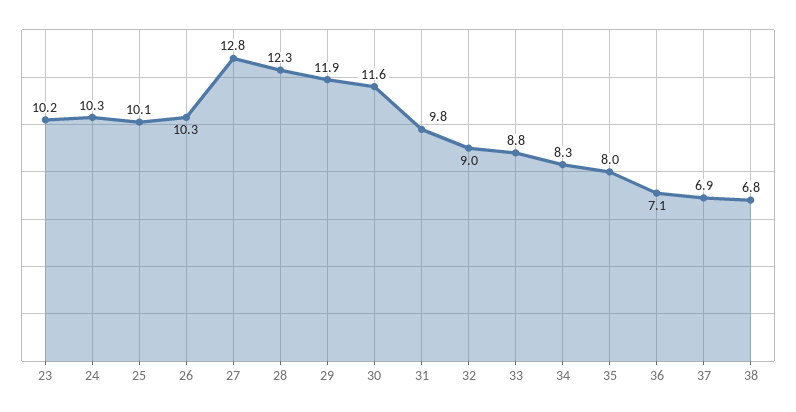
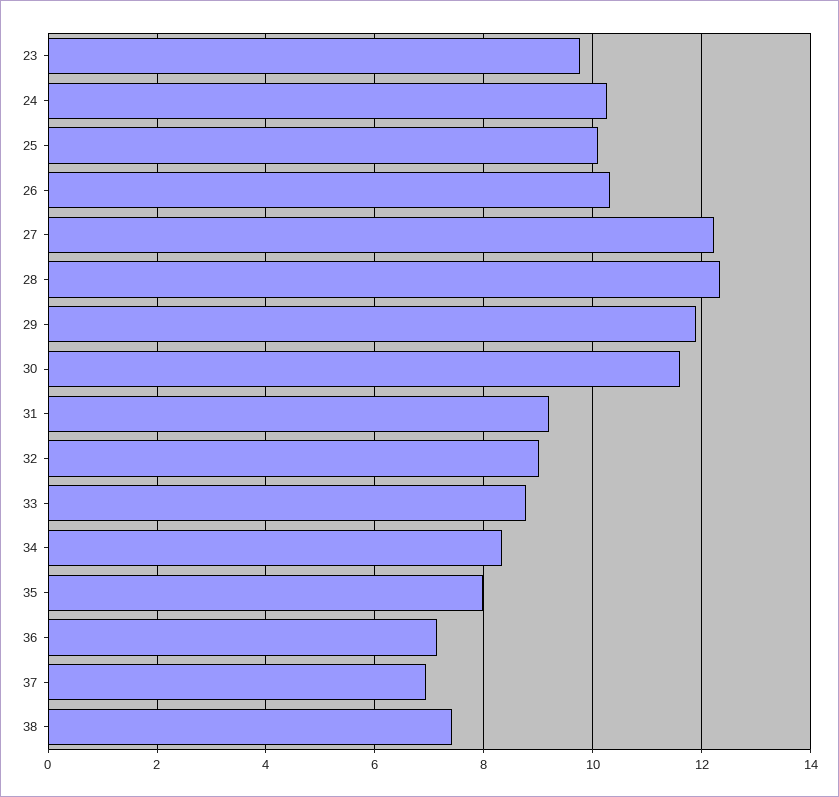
  {
-   "23": 10.2,
+   "23": 9.8,
    "24": 10.3,
    "25": 10.1,
    "26": 10.3,
-   "27": 12.8,
+   "27": 12.2,
    "28": 12.3,
    "29": 11.9,
    "30": 11.6,
-   "31": 9.8,
+   "31": 9.2,
    "32": 9,
    "33": 8.8,
    "34": 8.3,
    "35": 8,
    "36": 7.1,
    "37": 6.9,
-   "38": 6.8
+   "38": 7.4
  }

